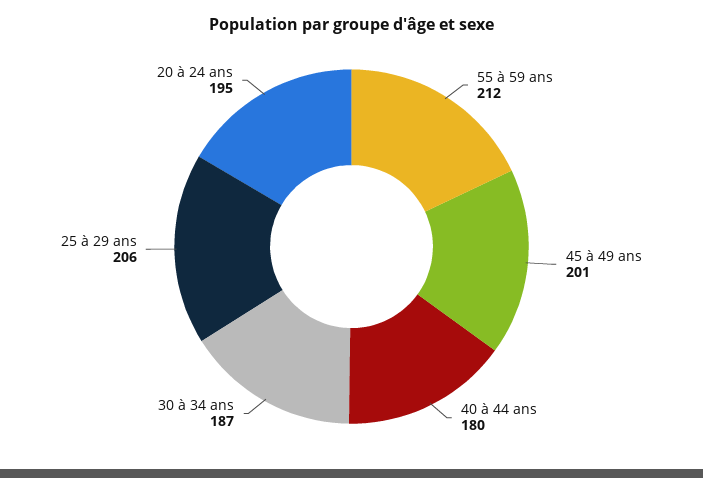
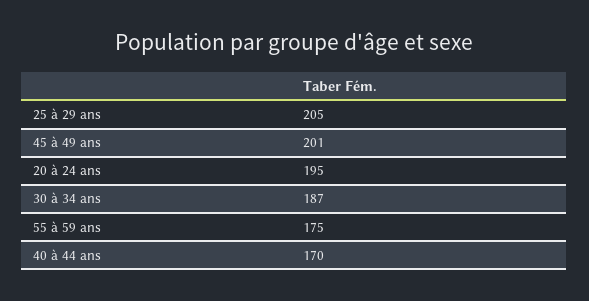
  {
-   "55 à 59 ans": 212,
+   "55 à 59 ans": 175,
    "45 à 49 ans": 201,
-   "40 à 44 ans": 180,
+   "40 à 44 ans": 170,
    "30 à 34 ans": 187,
-   "25 à 29 ans": 206,
+   "25 à 29 ans": 205,
    "20 à 24 ans": 195
  }

